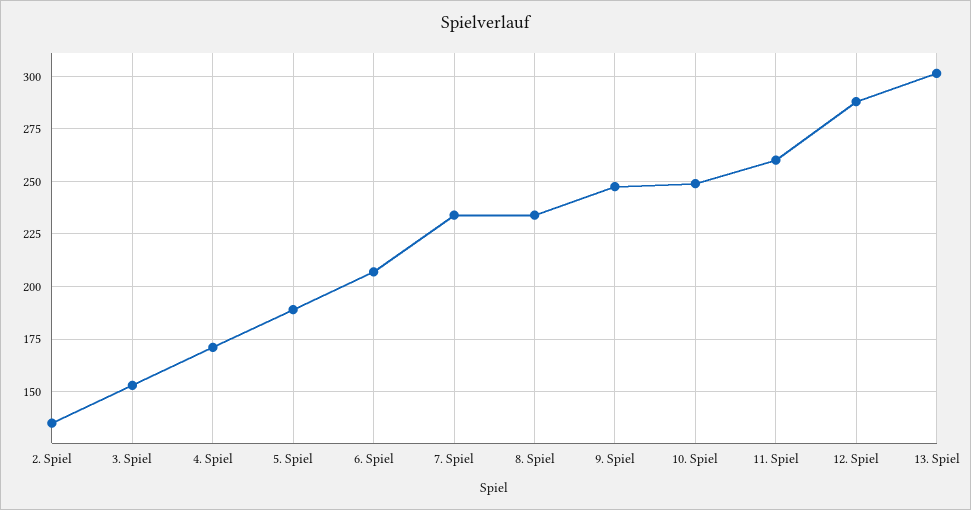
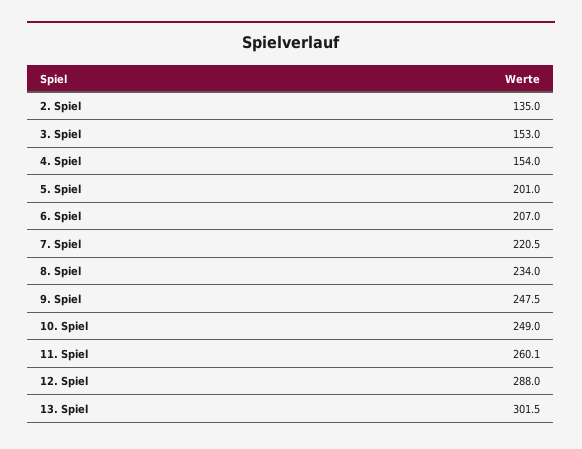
  {
    "2. Spiel": 135,
    "3. Spiel": 153,
-   "4. Spiel": 170,
+   "4. Spiel": 154,
-   "5. Spiel": 190,
+   "5. Spiel": 201,
    "6. Spiel": 207,
-   "7. Spiel": 235,
+   "7. Spiel": 220.5,
    "8. Spiel": 234,
    "9. Spiel": 247.5,
    "10. Spiel": 249,
    "11. Spiel": 260.1,
    "12. Spiel": 288,
    "13. Spiel": 301.5
  }

